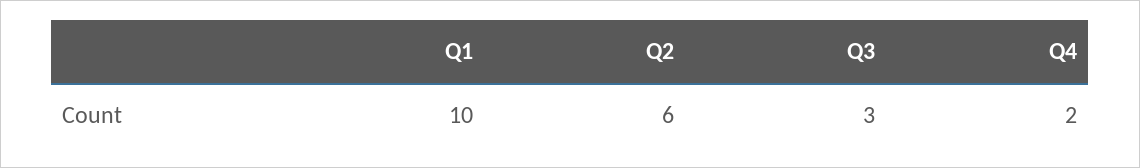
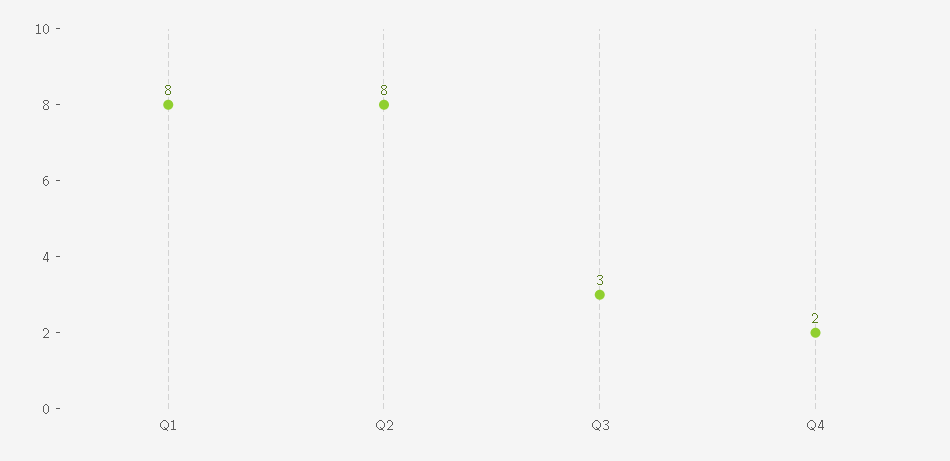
  {
-   "Q1": 10,
+   "Q1": 8,
-   "Q2": 6,
+   "Q2": 8,
    "Q3": 3,
    "Q4": 2
  }

